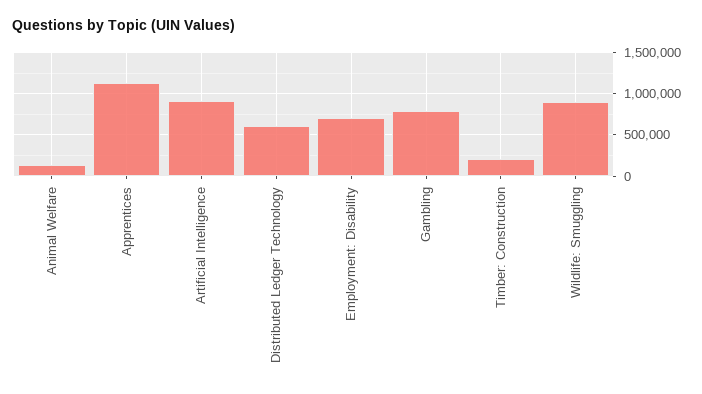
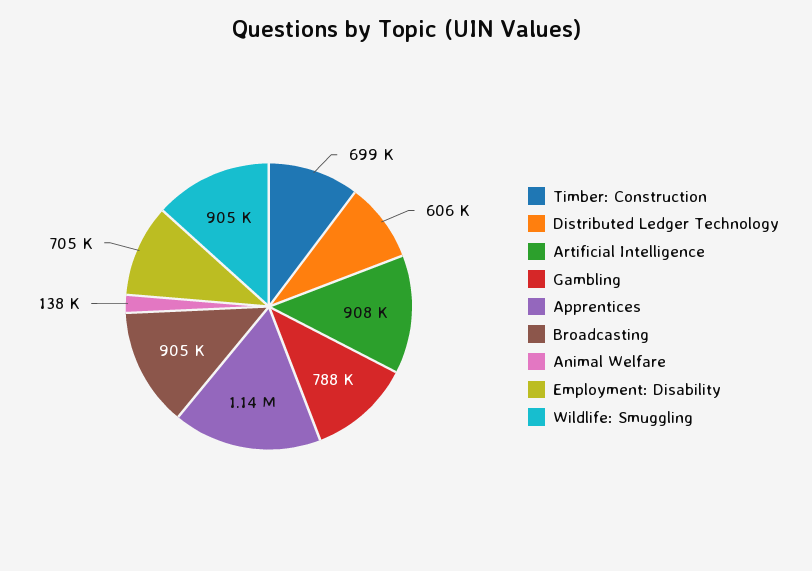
  {
    "Animal Welfare": 138000,
    "Apprentices": 1140000,
    "Artificial Intelligence": 908000,
    "Distributed Ledger Technology": 606000,
    "Employment: Disability": 705000,
    "Gambling": 788000,
-   "Timber: Construction": 200000,
+   "Timber: Construction": 699000,
-   "Wildlife: Smuggling": 905000
+   "Wildlife: Smuggling": 905000,
+   "Broadcasting": 905000
  }

